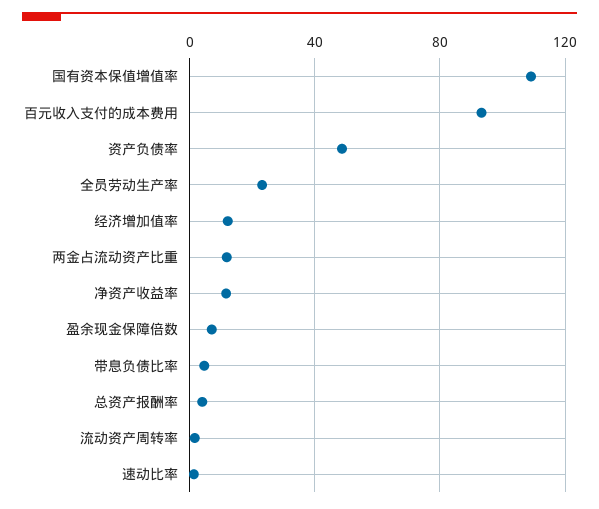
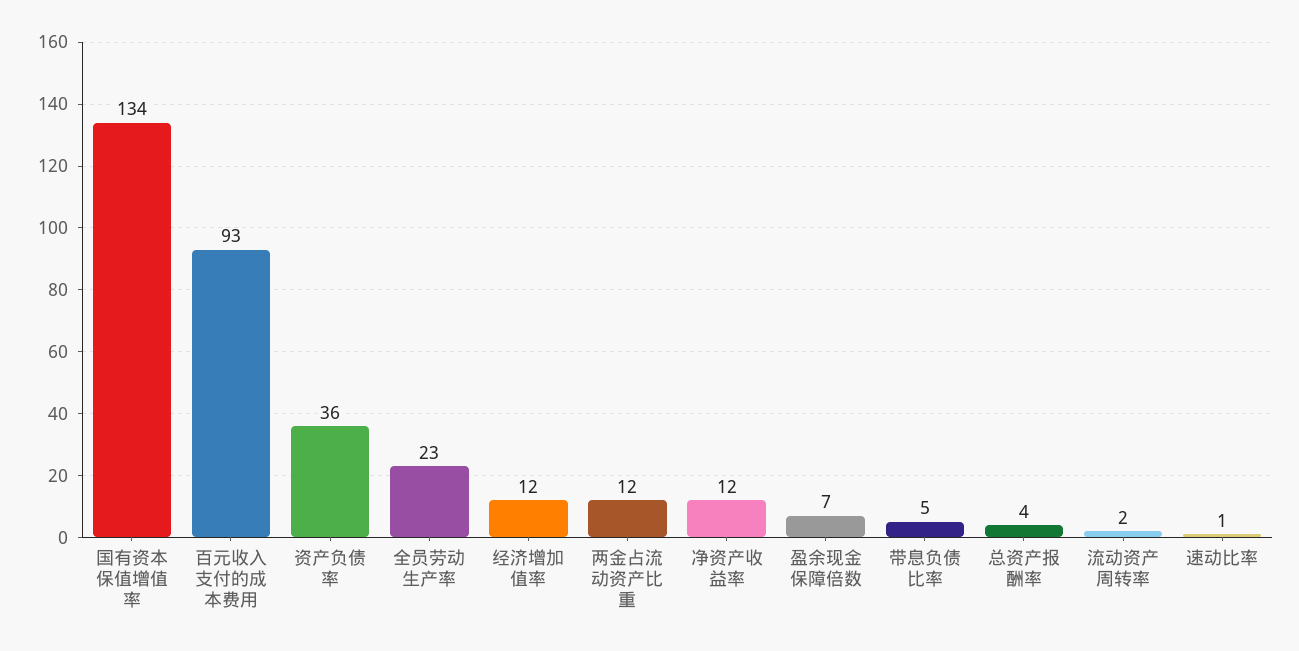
  {
-   "国有资本保值增值率": 110,
+   "国有资本保值增值率": 134,
    "百元收入支付的成本费用": 93,
-   "资产负债率": 50,
+   "资产负债率": 36,
    "全员劳动生产率": 23,
    "经济增加值率": 12,
    "两金占流动资产比重": 12,
    "净资产收益率": 12,
    "盈余现金保障倍数": 7,
    "带息负债比率": 5,
    "总资产报酬率": 4,
    "流动资产周转率": 2,
    "速动比率": 1
  }

